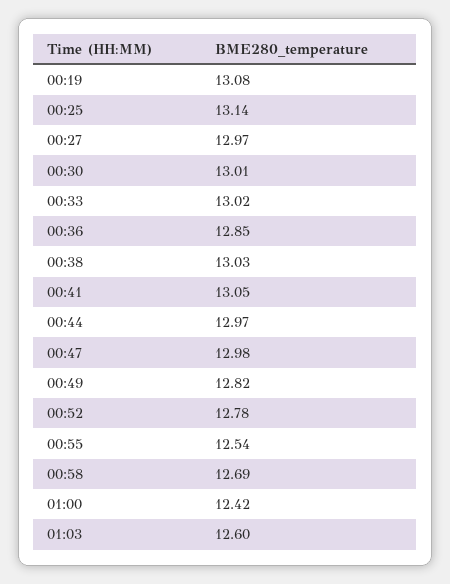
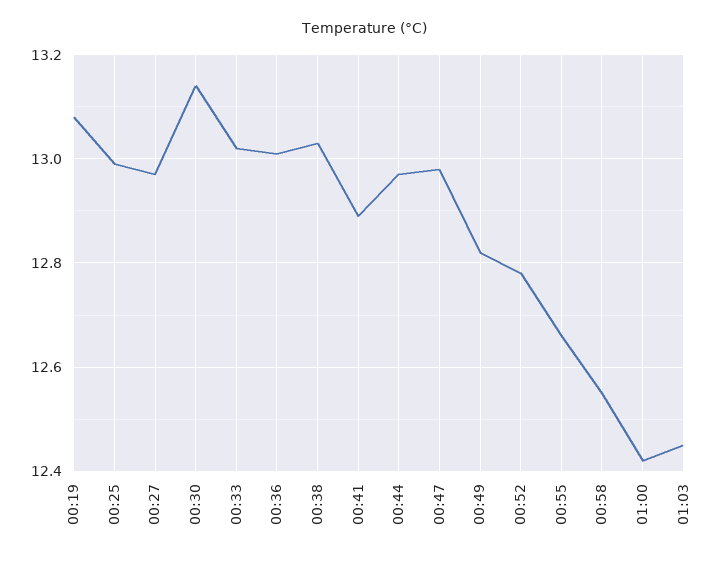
  {
    "00:19": 13.08,
-   "00:25": 13.14,
+   "00:25": 13,
    "00:27": 12.97,
-   "00:30": 13.01,
+   "00:30": 13.15,
    "00:33": 13.02,
-   "00:36": 12.85,
+   "00:36": 13,
    "00:38": 13.03,
-   "00:41": 13.05,
+   "00:41": 12.9,
    "00:44": 12.97,
    "00:47": 12.98,
    "00:49": 12.82,
    "00:52": 12.78,
-   "00:55": 12.54,
+   "00:55": 12.65,
-   "00:58": 12.69,
+   "00:58": 12.55,
    "01:00": 12.42,
-   "01:03": 12.6
+   "01:03": 12.45
  }

